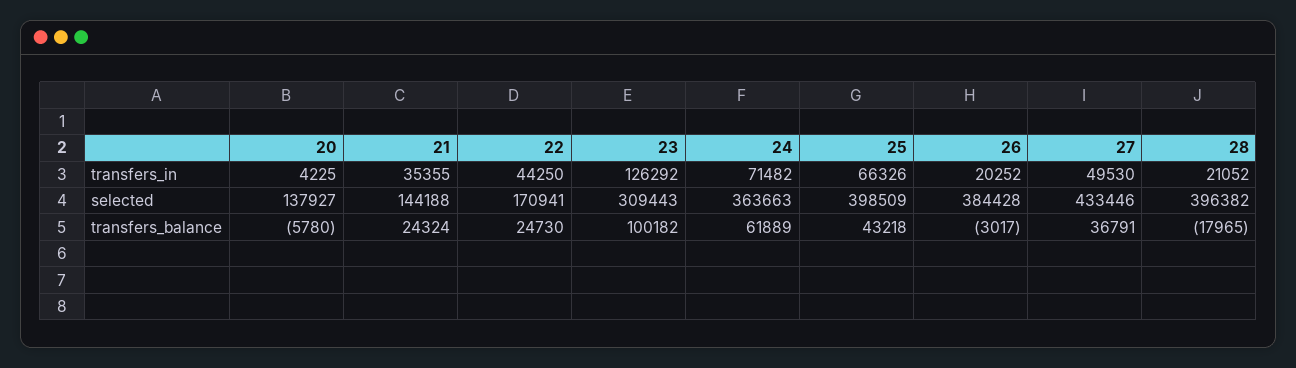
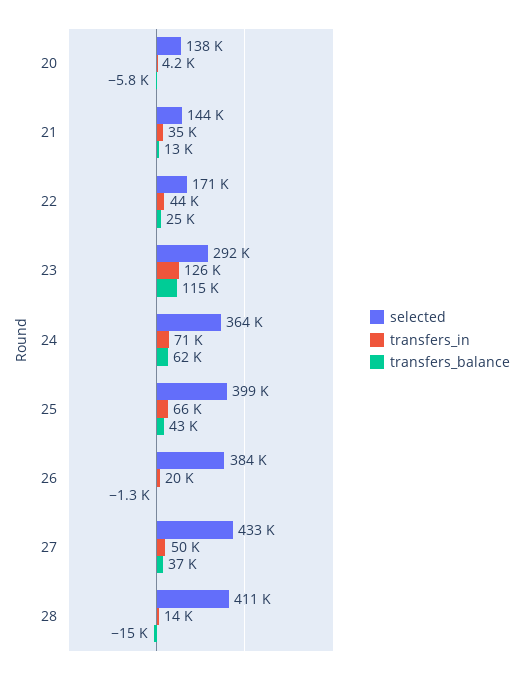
  {
    "transfers_in": {
      "20": 4225,
      "21": 35355,
      "22": 44250,
      "23": 126292,
      "24": 71482,
      "25": 66326,
      "26": 20252,
      "27": 49530,
-     "28": 21052
+     "28": 14000
    },
    "selected": {
      "20": 137927,
      "21": 144188,
      "22": 170941,
-     "23": 309443,
+     "23": 292000,
      "24": 363663,
      "25": 398509,
      "26": 384428,
      "27": 433446,
-     "28": 396382
+     "28": 411000
    },
    "transfers_balance": {
      "20": -5780,
-     "21": 24324,
+     "21": 13000,
      "22": 24730,
-     "23": 100182,
+     "23": 115000,
      "24": 61889,
      "25": 43218,
-     "26": -3017,
+     "26": -1300,
      "27": 36791,
-     "28": -17965
+     "28": -15000
    }
  }

